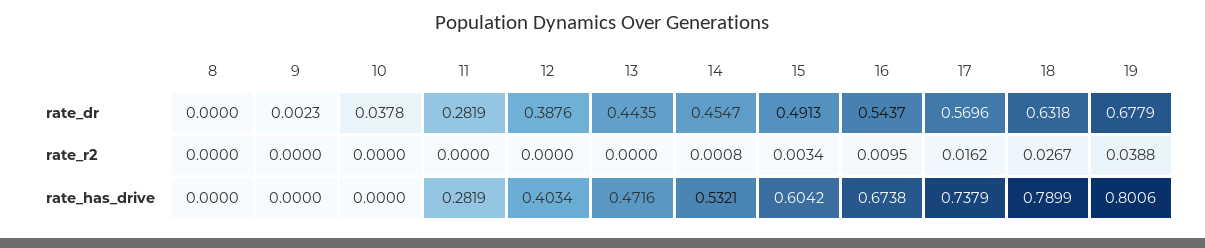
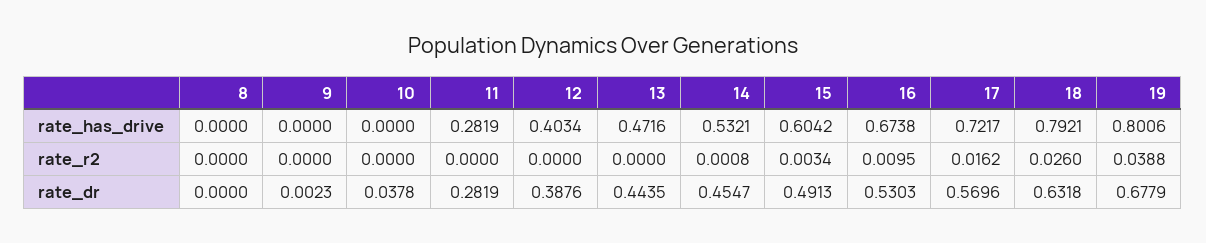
  {
    "8": {
      "rate_dr": 0,
      "rate_r2": 0,
      "rate_has_drive": 0
    },
    "9": {
      "rate_dr": 0.0023,
      "rate_r2": 0,
      "rate_has_drive": 0
    },
    "10": {
      "rate_dr": 0.0378,
      "rate_r2": 0,
      "rate_has_drive": 0
    },
    "11": {
      "rate_dr": 0.2819,
      "rate_r2": 0,
      "rate_has_drive": 0.2819
    },
    "12": {
      "rate_dr": 0.3876,
      "rate_r2": 0,
      "rate_has_drive": 0.4034
    },
    "13": {
      "rate_dr": 0.4435,
      "rate_r2": 0,
      "rate_has_drive": 0.4716
    },
    "14": {
      "rate_dr": 0.4547,
      "rate_r2": 0.0008,
      "rate_has_drive": 0.5321
    },
    "15": {
      "rate_dr": 0.4913,
      "rate_r2": 0.0034,
      "rate_has_drive": 0.6042
    },
    "16": {
-     "rate_dr": 0.5437,
+     "rate_dr": 0.5303,
      "rate_r2": 0.0095,
      "rate_has_drive": 0.6738
    },
    "17": {
      "rate_dr": 0.5696,
      "rate_r2": 0.0162,
-     "rate_has_drive": 0.7379
+     "rate_has_drive": 0.7217
    },
    "18": {
      "rate_dr": 0.6318,
-     "rate_r2": 0.0267,
+     "rate_r2": 0.026,
-     "rate_has_drive": 0.7899
+     "rate_has_drive": 0.7921
    },
    "19": {
      "rate_dr": 0.6779,
      "rate_r2": 0.0388,
      "rate_has_drive": 0.8006
    }
  }

